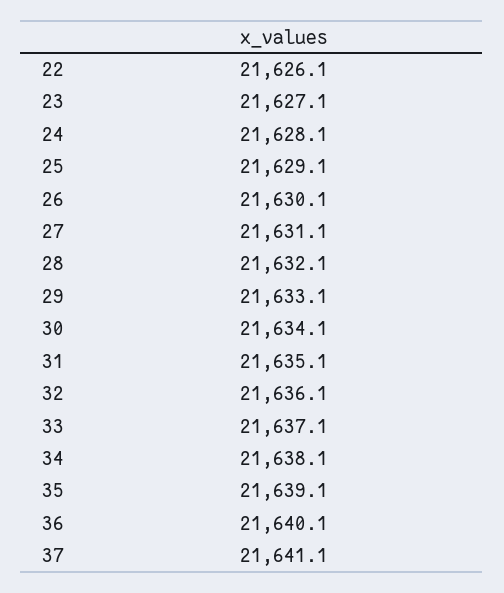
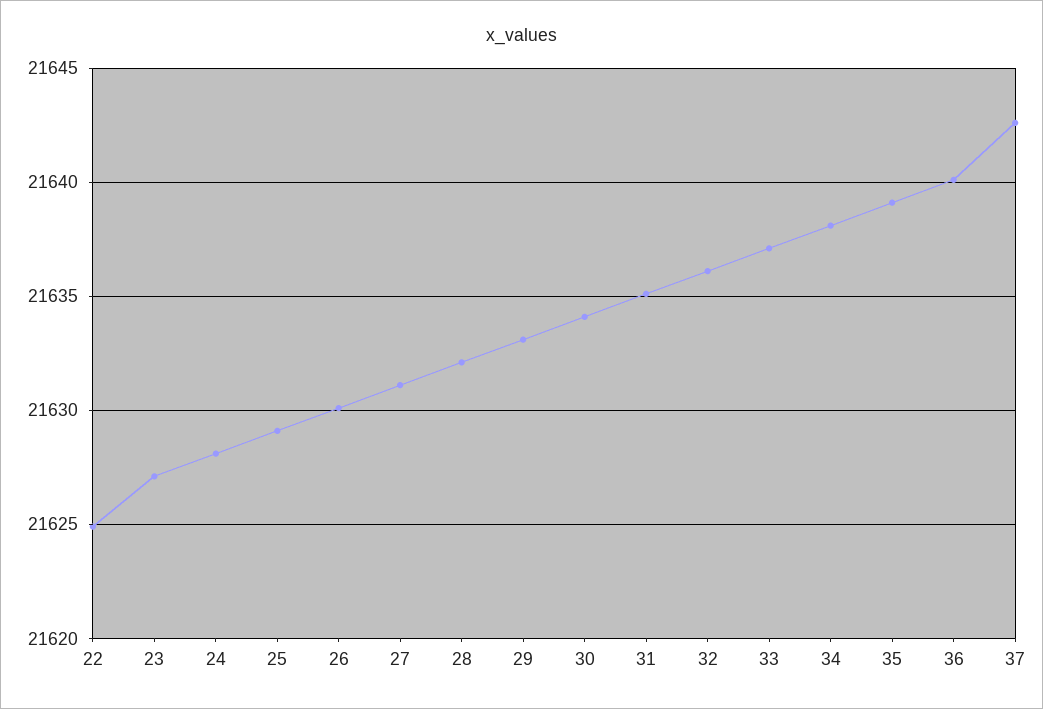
  {
-   "22": 21626.1,
+   "22": 21625,
    "23": 21627.1,
    "24": 21628.1,
    "25": 21629.1,
    "26": 21630.1,
    "27": 21631.1,
    "28": 21632.1,
    "29": 21633.1,
    "30": 21634.1,
    "31": 21635.1,
    "32": 21636.1,
    "33": 21637.1,
    "34": 21638.1,
    "35": 21639.1,
    "36": 21640.1,
-   "37": 21641.1
+   "37": 21642.5
  }

